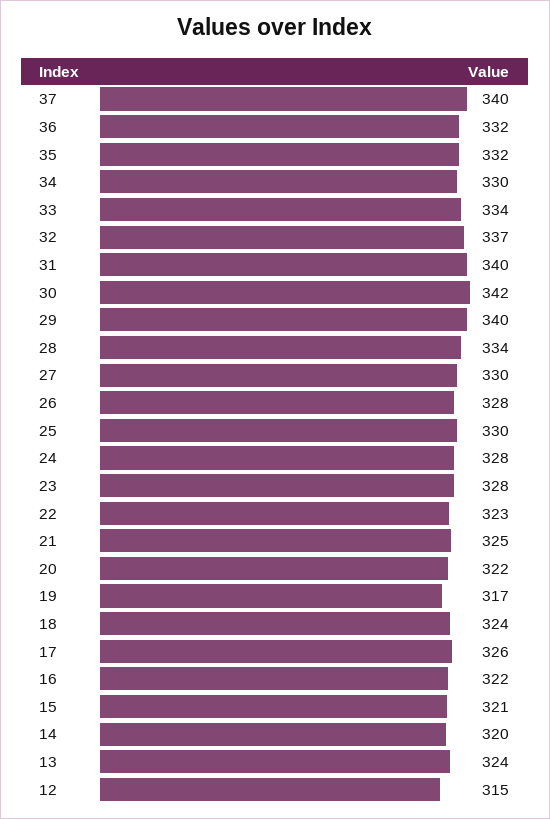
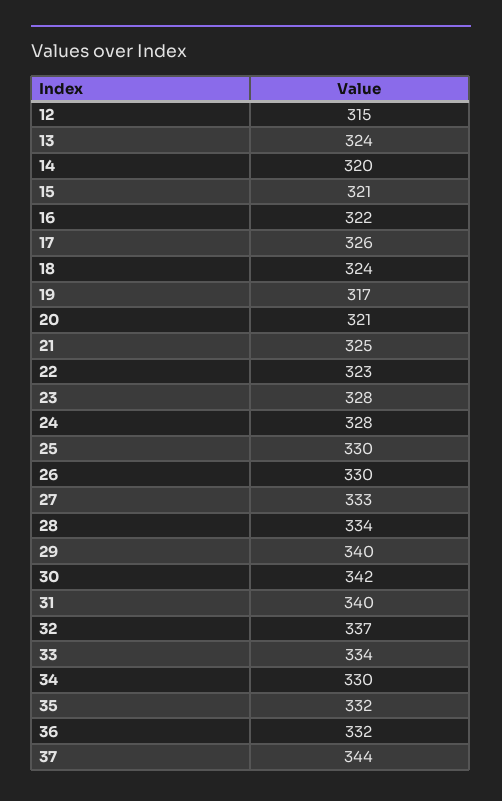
  {
-   "37": 340,
+   "37": 344,
    "36": 332,
    "35": 332,
    "34": 330,
    "33": 334,
    "32": 337,
    "31": 340,
    "30": 342,
    "29": 340,
    "28": 334,
-   "27": 330,
+   "27": 333,
-   "26": 328,
+   "26": 330,
    "25": 330,
    "24": 328,
    "23": 328,
    "22": 323,
    "21": 325,
-   "20": 322,
+   "20": 321,
    "19": 317,
    "18": 324,
    "17": 326,
    "16": 322,
    "15": 321,
    "14": 320,
    "13": 324,
    "12": 315
  }

